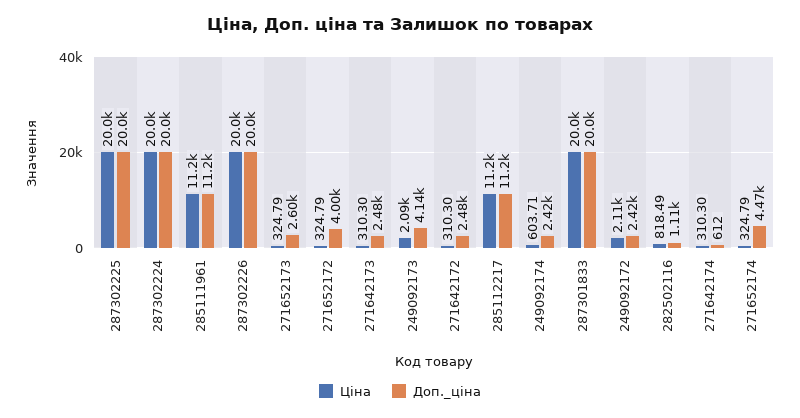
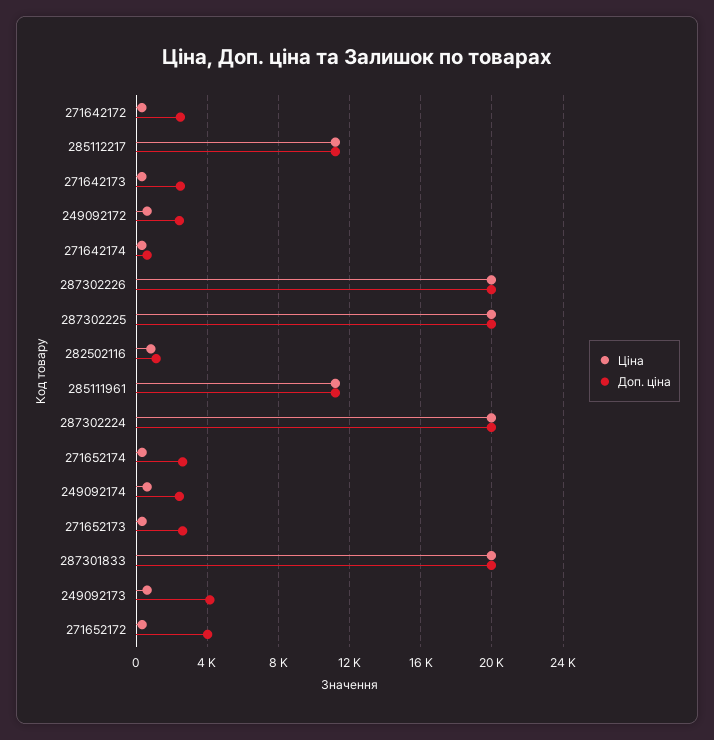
  {
    "Ціна": {
      "287302225": 20000,
      "287302224": 20000,
      "285111961": 11200,
      "287302226": 20000,
      "271652173": 324.79,
      "271652172": 324.79,
      "271642173": 310.3,
-     "249092173": 2090,
+     "249092173": 500,
      "271642172": 310.3,
      "285112217": 11200,
      "249092174": 603.71,
      "287301833": 20000,
-     "249092172": 2110,
+     "249092172": 500,
      "282502116": 818.49,
      "271642174": 310.3,
      "271652174": 324.79
    },
    "Доп._ціна": {
      "287302225": 20000,
      "287302224": 20000,
      "285111961": 11200,
      "287302226": 20000,
      "271652173": 2600,
      "271652172": 4000,
      "271642173": 2480,
      "249092173": 4140,
      "271642172": 2480,
      "285112217": 11200,
      "249092174": 2420,
      "287301833": 20000,
      "249092172": 2420,
      "282502116": 1110,
      "271642174": 612,
-     "271652174": 4470
+     "271652174": 2500
    }
  }

